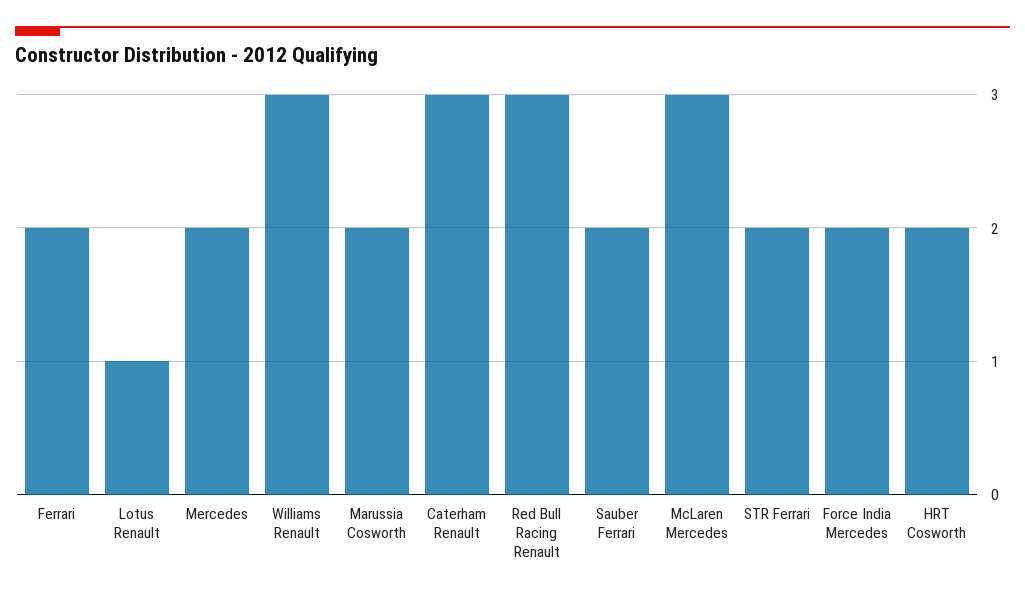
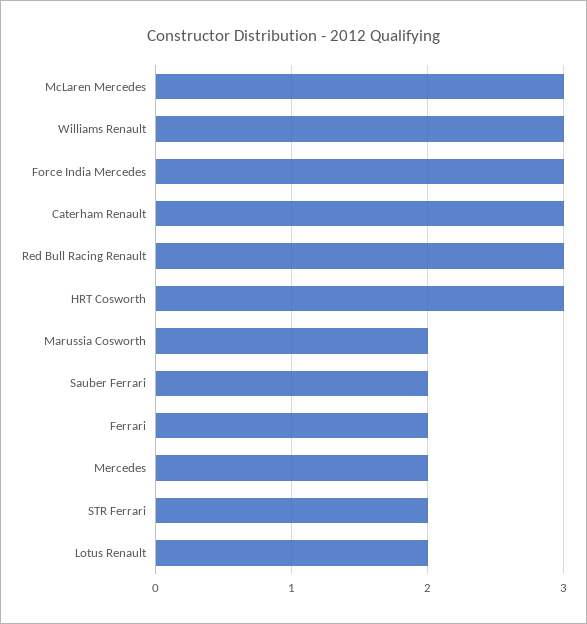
  {
    "Ferrari": 2,
-   "Lotus Renault": 1,
+   "Lotus Renault": 2,
    "Mercedes": 2,
    "Williams Renault": 3,
    "Marussia Cosworth": 2,
    "Caterham Renault": 3,
    "Red Bull Racing Renault": 3,
    "Sauber Ferrari": 2,
    "McLaren Mercedes": 3,
    "STR Ferrari": 2,
-   "Force India Mercedes": 2,
+   "Force India Mercedes": 3,
-   "HRT Cosworth": 2
+   "HRT Cosworth": 3
  }

